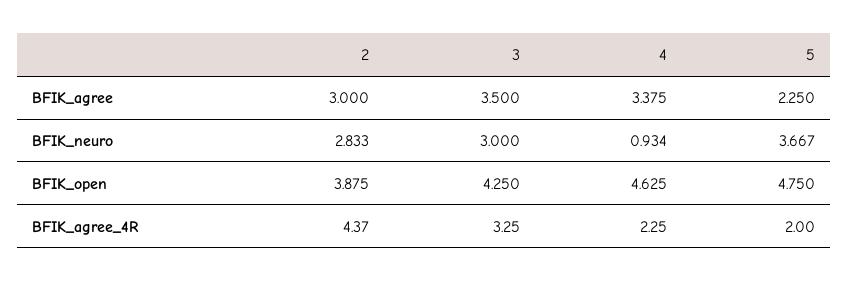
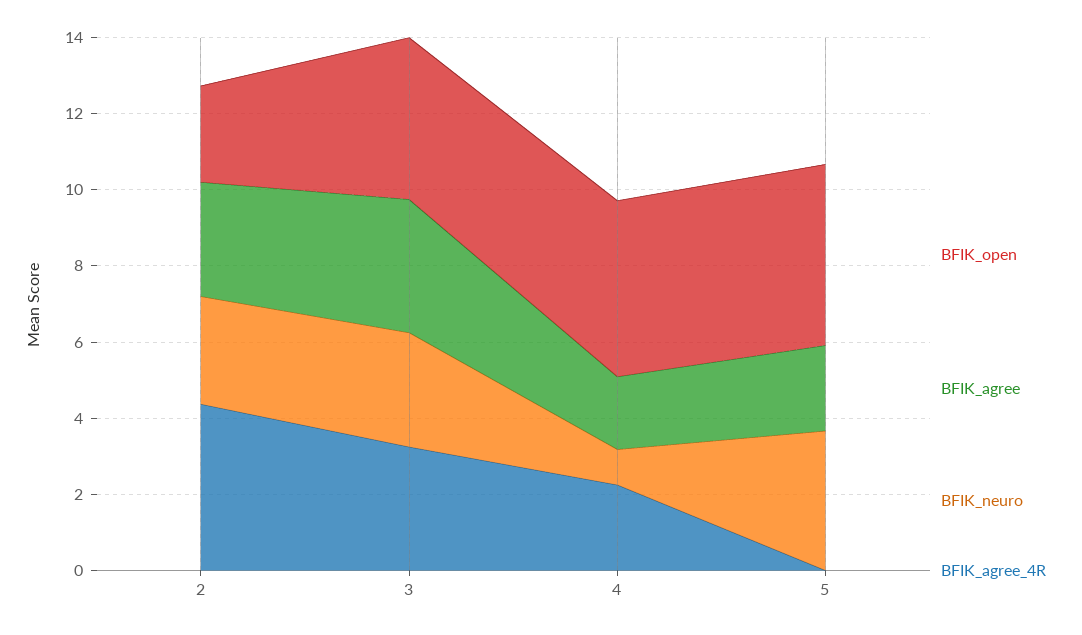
  {
    "BFIK_agree": {
      "2": 3,
      "3": 3.5,
-     "4": 3.375,
+     "4": 2,
      "5": 2.25
    },
    "BFIK_neuro": {
      "2": 2.833,
      "3": 3,
      "4": 0.934,
      "5": 3.667
    },
    "BFIK_open": {
-     "2": 3.875,
+     "2": 2.5,
      "3": 4.25,
      "4": 4.625,
      "5": 4.75
    },
    "BFIK_agree_4R": {
      "2": 4.37,
      "3": 3.25,
      "4": 2.25,
-     "5": 2
+     "5": 0
    }
  }

